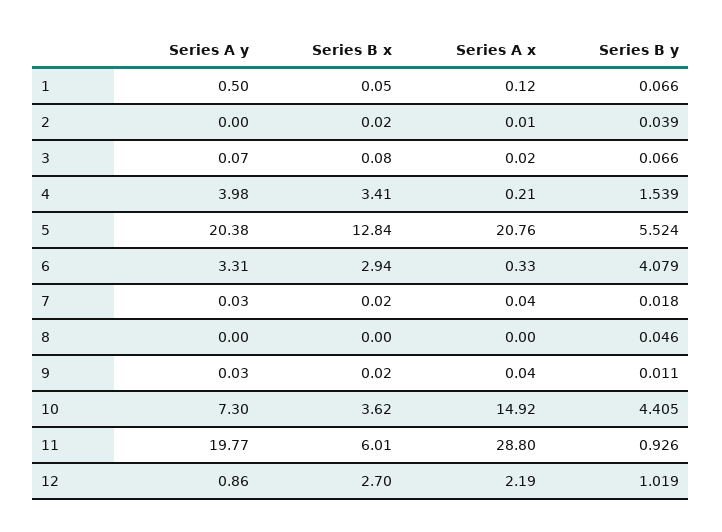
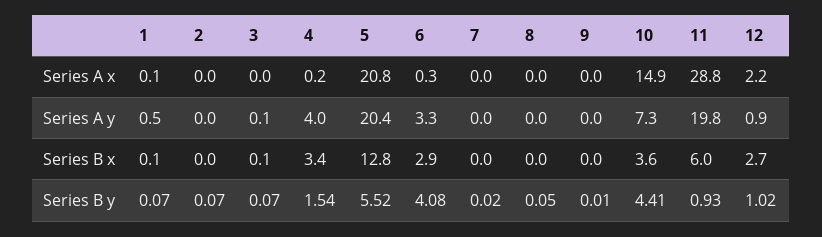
  {
    "Series A y": {
      "1": 0.5,
      "2": 0,
      "3": 0.07,
      "4": 3.98,
      "5": 20.38,
      "6": 3.31,
      "7": 0.03,
      "8": 0,
      "9": 0.03,
      "10": 7.3,
      "11": 19.77,
      "12": 0.86
    },
    "Series B x": {
      "1": 0.05,
      "2": 0.02,
      "3": 0.08,
      "4": 3.41,
      "5": 12.84,
      "6": 2.94,
      "7": 0.02,
      "8": 0,
      "9": 0.02,
      "10": 3.62,
      "11": 6.01,
      "12": 2.7
    },
    "Series A x": {
      "1": 0.12,
      "2": 0.01,
      "3": 0.02,
      "4": 0.21,
      "5": 20.76,
      "6": 0.33,
      "7": 0.04,
      "8": 0,
      "9": 0.04,
      "10": 14.92,
      "11": 28.8,
      "12": 2.19
    },
    "Series B y": {
      "1": 0.066,
-     "2": 0.039,
+     "2": 0.07,
      "3": 0.066,
      "4": 1.539,
      "5": 5.524,
      "6": 4.079,
      "7": 0.018,
      "8": 0.046,
      "9": 0.011,
      "10": 4.405,
      "11": 0.926,
      "12": 1.019
    }
  }

